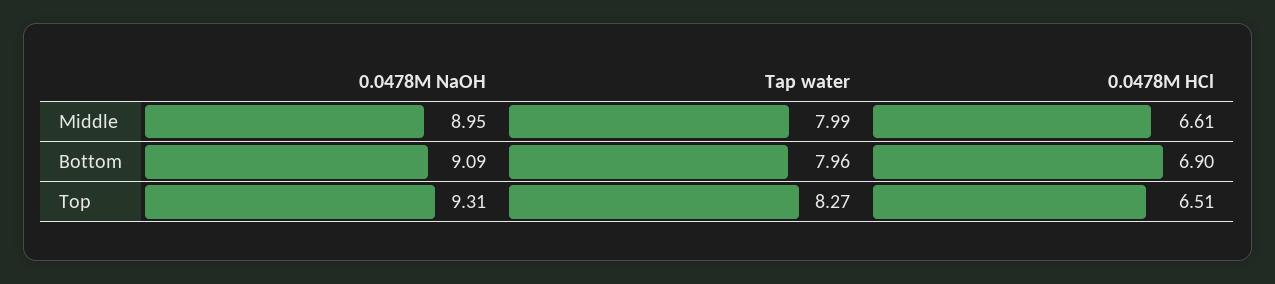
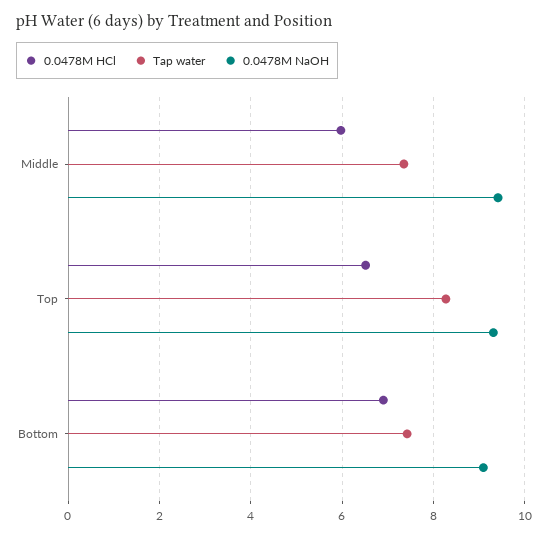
  {
    "0.0478M NaOH": {
-     "Middle": 8.95,
+     "Middle": 9.4,
      "Bottom": 9.09,
      "Top": 9.31
    },
    "Tap water": {
-     "Middle": 7.99,
+     "Middle": 7.4,
-     "Bottom": 7.96,
+     "Bottom": 7.4,
      "Top": 8.27
    },
    "0.0478M HCl": {
-     "Middle": 6.61,
+     "Middle": 6,
      "Bottom": 6.9,
      "Top": 6.51
    }
  }

